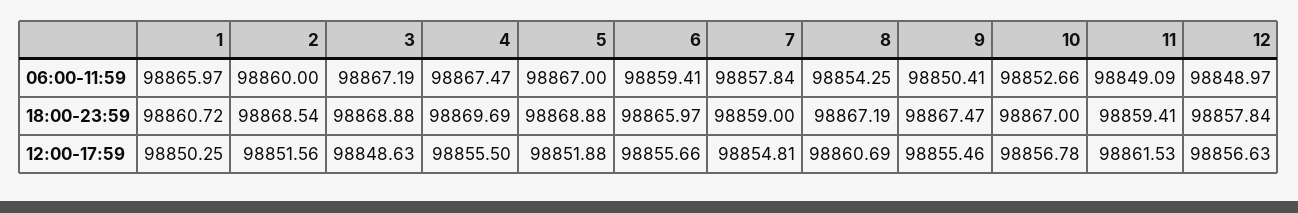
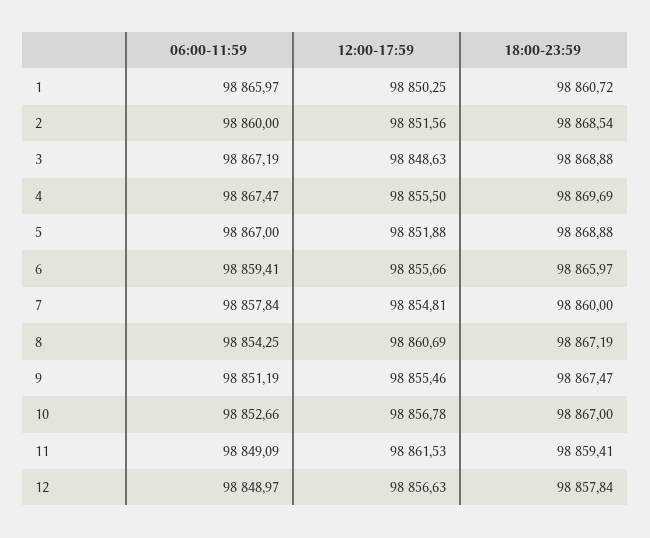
  {
    "1": {
      "06:00-11:59": 98865.97,
      "18:00-23:59": 98860.72,
      "12:00-17:59": 98850.25
    },
    "2": {
      "06:00-11:59": 98860,
      "18:00-23:59": 98868.54,
      "12:00-17:59": 98851.56
    },
    "3": {
      "06:00-11:59": 98867.19,
      "18:00-23:59": 98868.88,
      "12:00-17:59": 98848.63
    },
    "4": {
      "06:00-11:59": 98867.47,
      "18:00-23:59": 98869.69,
      "12:00-17:59": 98855.5
    },
    "5": {
      "06:00-11:59": 98867,
      "18:00-23:59": 98868.88,
      "12:00-17:59": 98851.88
    },
    "6": {
      "06:00-11:59": 98859.41,
      "18:00-23:59": 98865.97,
      "12:00-17:59": 98855.66
    },
    "7": {
      "06:00-11:59": 98857.84,
-     "18:00-23:59": 98859,
+     "18:00-23:59": 98860,
      "12:00-17:59": 98854.81
    },
    "8": {
      "06:00-11:59": 98854.25,
      "18:00-23:59": 98867.19,
      "12:00-17:59": 98860.69
    },
    "9": {
-     "06:00-11:59": 98850.41,
+     "06:00-11:59": 98851.19,
      "18:00-23:59": 98867.47,
      "12:00-17:59": 98855.46
    },
    "10": {
      "06:00-11:59": 98852.66,
      "18:00-23:59": 98867,
      "12:00-17:59": 98856.78
    },
    "11": {
      "06:00-11:59": 98849.09,
      "18:00-23:59": 98859.41,
      "12:00-17:59": 98861.53
    },
    "12": {
      "06:00-11:59": 98848.97,
      "18:00-23:59": 98857.84,
      "12:00-17:59": 98856.63
    }
  }

